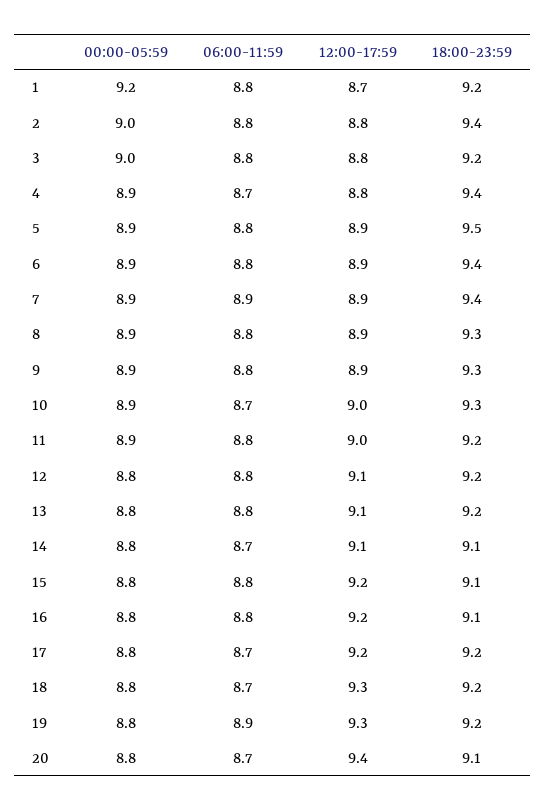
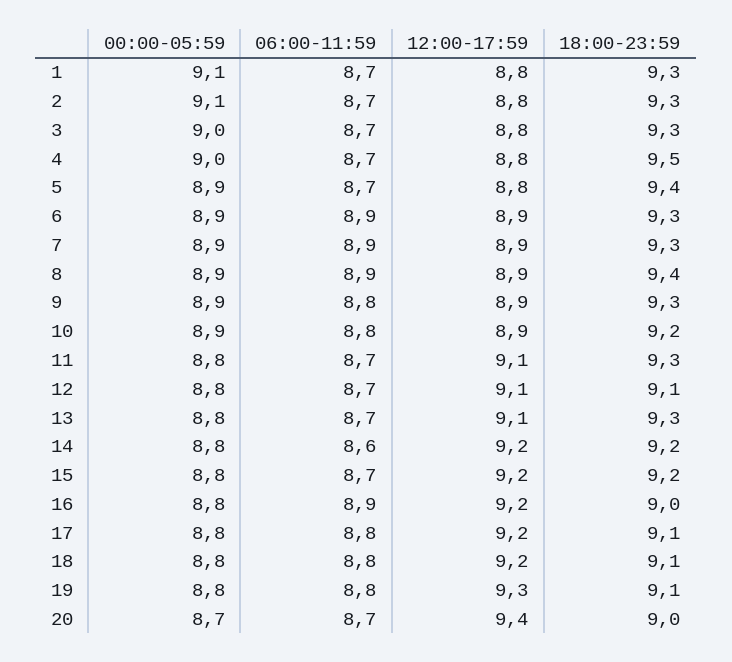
  {
    "00:00-05:59": {
-     "1": 9.2,
+     "1": 9.1,
-     "2": 9,
+     "2": 9.1,
      "3": 9,
-     "4": 8.9,
+     "4": 9,
      "5": 8.9,
      "6": 8.9,
      "7": 8.9,
      "8": 8.9,
      "9": 8.9,
      "10": 8.9,
-     "11": 8.9,
+     "11": 8.8,
      "12": 8.8,
      "13": 8.8,
      "14": 8.8,
      "15": 8.8,
      "16": 8.8,
      "17": 8.8,
      "18": 8.8,
      "19": 8.8,
-     "20": 8.8
+     "20": 8.7
    },
    "06:00-11:59": {
-     "1": 8.8,
+     "1": 8.7,
-     "2": 8.8,
+     "2": 8.7,
-     "3": 8.8,
+     "3": 8.7,
      "4": 8.7,
-     "5": 8.8,
+     "5": 8.7,
-     "6": 8.8,
+     "6": 8.9,
      "7": 8.9,
-     "8": 8.8,
+     "8": 8.9,
      "9": 8.8,
-     "10": 8.7,
+     "10": 8.8,
-     "11": 8.8,
+     "11": 8.7,
-     "12": 8.8,
+     "12": 8.7,
-     "13": 8.8,
+     "13": 8.7,
-     "14": 8.7,
+     "14": 8.6,
-     "15": 8.8,
+     "15": 8.7,
-     "16": 8.8,
+     "16": 8.9,
-     "17": 8.7,
+     "17": 8.8,
-     "18": 8.7,
+     "18": 8.8,
-     "19": 8.9,
+     "19": 8.8,
      "20": 8.7
    },
    "12:00-17:59": {
-     "1": 8.7,
+     "1": 8.8,
      "2": 8.8,
      "3": 8.8,
      "4": 8.8,
-     "5": 8.9,
+     "5": 8.8,
      "6": 8.9,
      "7": 8.9,
      "8": 8.9,
      "9": 8.9,
-     "10": 9,
+     "10": 8.9,
-     "11": 9,
+     "11": 9.1,
      "12": 9.1,
      "13": 9.1,
-     "14": 9.1,
+     "14": 9.2,
      "15": 9.2,
      "16": 9.2,
      "17": 9.2,
-     "18": 9.3,
+     "18": 9.2,
      "19": 9.3,
      "20": 9.4
    },
    "18:00-23:59": {
-     "1": 9.2,
+     "1": 9.3,
-     "2": 9.4,
+     "2": 9.3,
-     "3": 9.2,
+     "3": 9.3,
-     "4": 9.4,
+     "4": 9.5,
-     "5": 9.5,
+     "5": 9.4,
-     "6": 9.4,
+     "6": 9.3,
-     "7": 9.4,
+     "7": 9.3,
-     "8": 9.3,
+     "8": 9.4,
      "9": 9.3,
-     "10": 9.3,
+     "10": 9.2,
-     "11": 9.2,
+     "11": 9.3,
-     "12": 9.2,
+     "12": 9.1,
-     "13": 9.2,
+     "13": 9.3,
-     "14": 9.1,
+     "14": 9.2,
-     "15": 9.1,
+     "15": 9.2,
-     "16": 9.1,
+     "16": 9,
-     "17": 9.2,
+     "17": 9.1,
-     "18": 9.2,
+     "18": 9.1,
-     "19": 9.2,
+     "19": 9.1,
-     "20": 9.1
+     "20": 9
    }
  }

